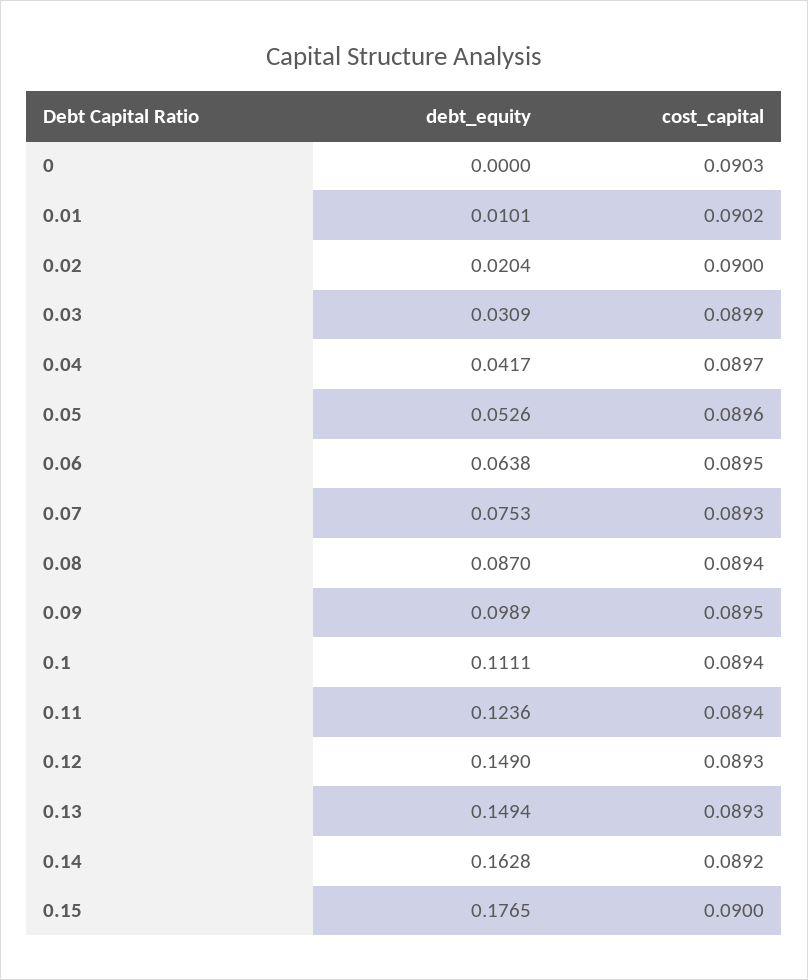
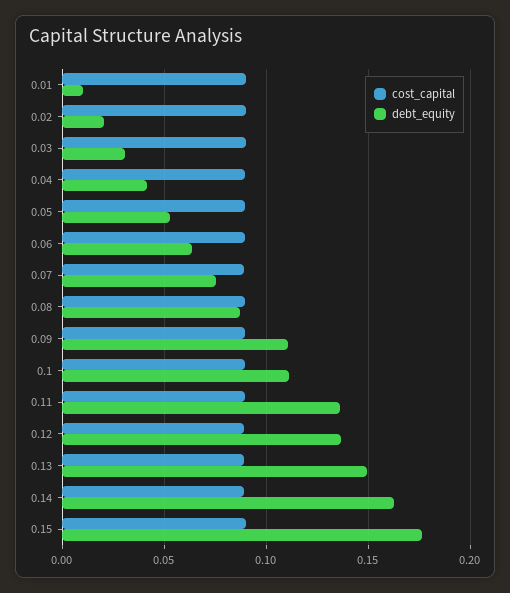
  {
    "debt_equity": {
-     "0": 0,
      "0.01": 0.0101,
      "0.02": 0.0204,
      "0.03": 0.0309,
      "0.04": 0.0417,
      "0.05": 0.0526,
      "0.06": 0.0638,
      "0.07": 0.0753,
      "0.08": 0.087,
-     "0.09": 0.0989,
+     "0.09": 0.11,
      "0.1": 0.1111,
-     "0.11": 0.1236,
+     "0.11": 0.135,
-     "0.12": 0.149,
+     "0.12": 0.135,
      "0.13": 0.1494,
      "0.14": 0.1628,
      "0.15": 0.1765
    },
    "cost_capital": {
-     "0": 0.0903,
      "0.01": 0.0902,
      "0.02": 0.09,
      "0.03": 0.0899,
      "0.04": 0.0897,
      "0.05": 0.0896,
      "0.06": 0.0895,
      "0.07": 0.0893,
      "0.08": 0.0894,
      "0.09": 0.0895,
      "0.1": 0.0894,
      "0.11": 0.0894,
      "0.12": 0.0893,
      "0.13": 0.0893,
      "0.14": 0.0892,
      "0.15": 0.09
    }
  }

